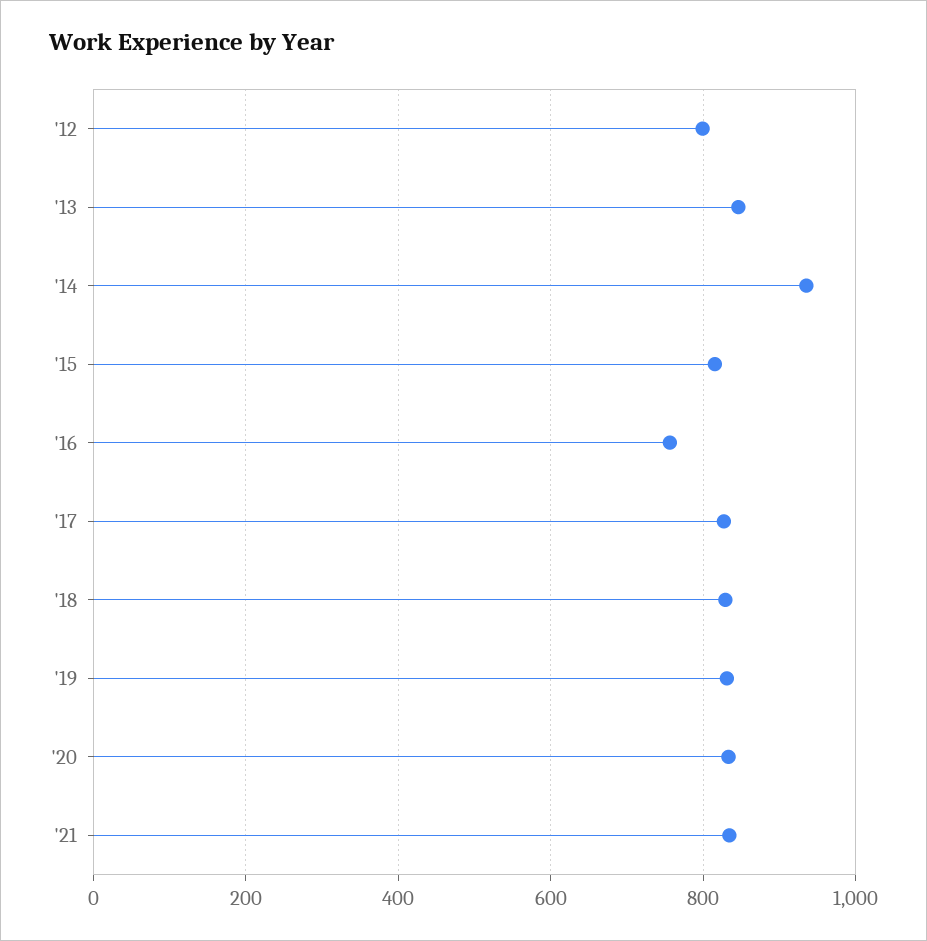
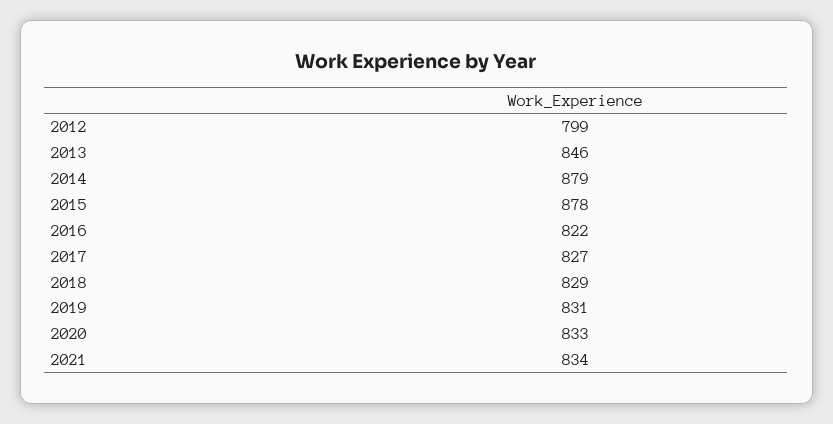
  {
    "'12": 799,
    "'13": 846,
-   "'14": 940,
+   "'14": 879,
-   "'15": 820,
+   "'15": 878,
-   "'16": 760,
+   "'16": 822,
    "'17": 827,
    "'18": 829,
    "'19": 831,
    "'20": 833,
    "'21": 834
  }

